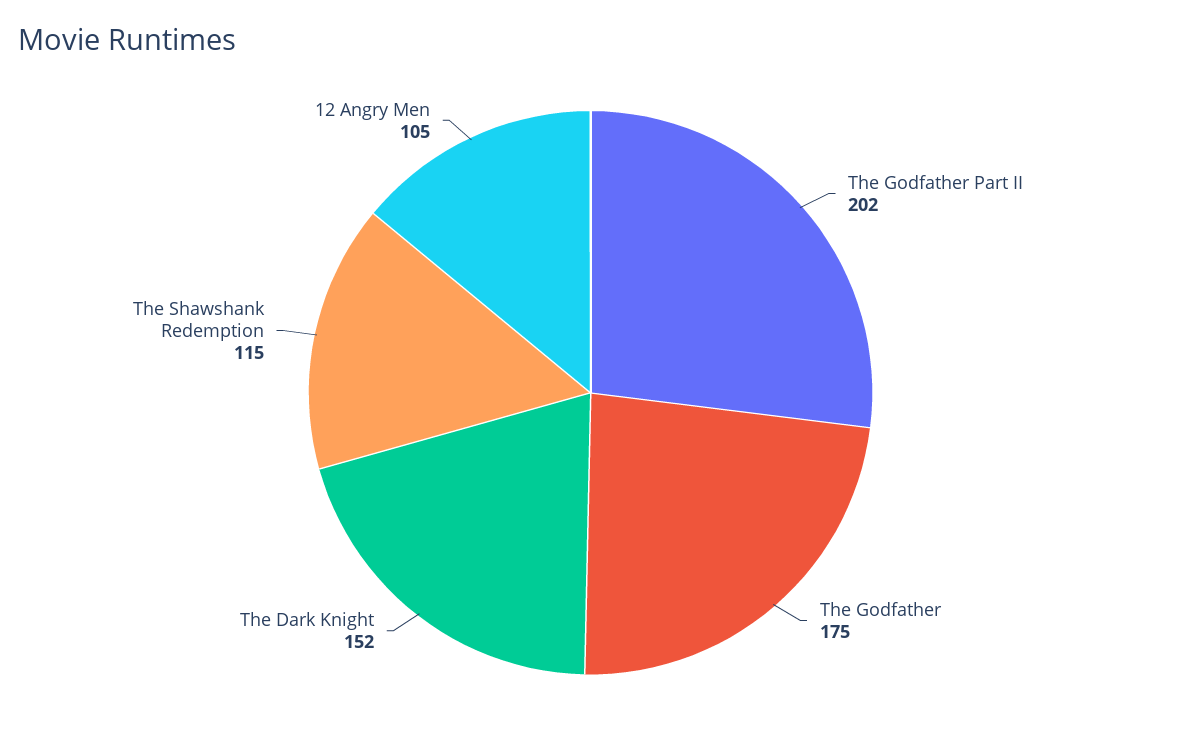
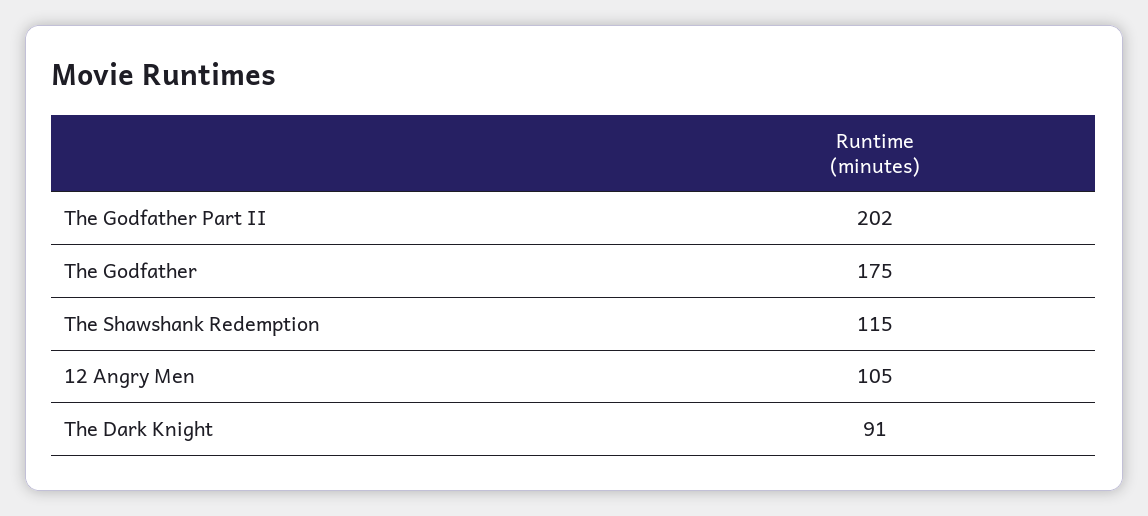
  {
    "The Godfather Part II": 202,
    "The Godfather": 175,
-   "The Dark Knight": 152,
+   "The Dark Knight": 91,
    "The Shawshank Redemption": 115,
    "12 Angry Men": 105
  }

